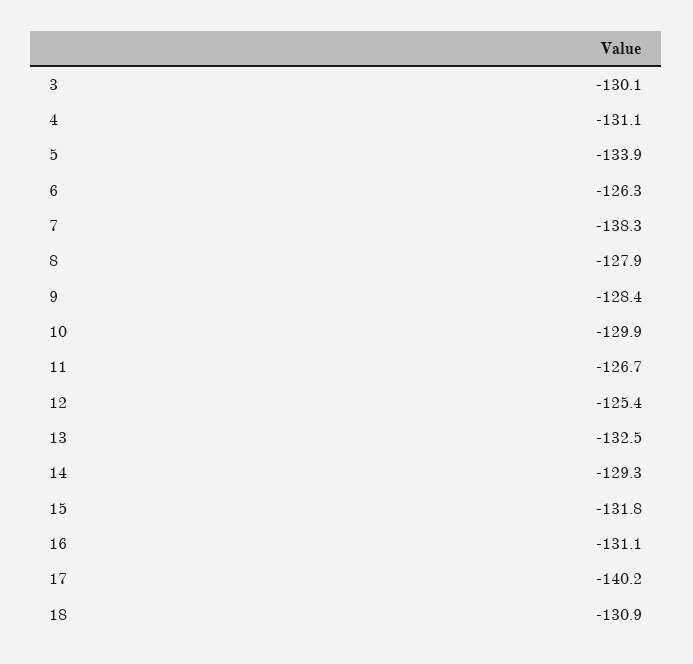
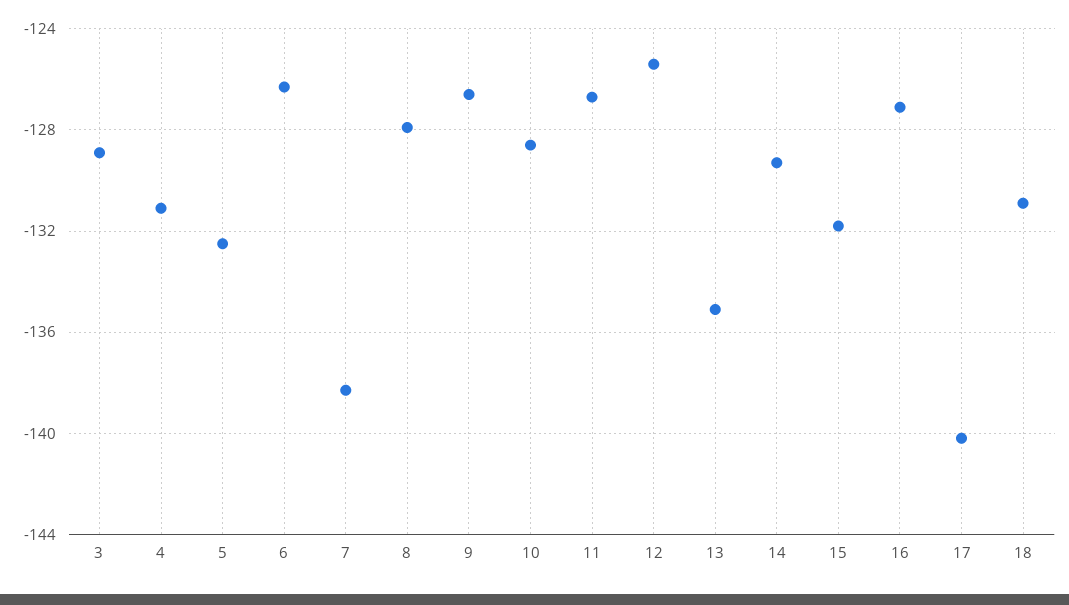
  {
-   "3": -130.1,
+   "3": -129,
    "4": -131.1,
-   "5": -133.9,
+   "5": -132.5,
    "6": -126.3,
    "7": -138.3,
    "8": -127.9,
-   "9": -128.4,
+   "9": -126.5,
-   "10": -129.9,
+   "10": -128.5,
    "11": -126.7,
    "12": -125.4,
-   "13": -132.5,
+   "13": -135,
    "14": -129.3,
    "15": -131.8,
-   "16": -131.1,
+   "16": -127,
    "17": -140.2,
    "18": -130.9
  }

